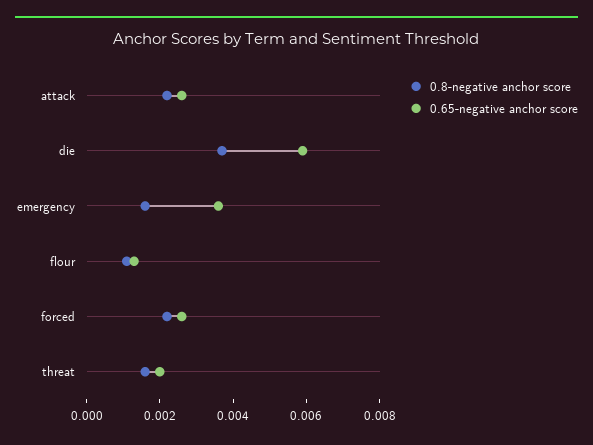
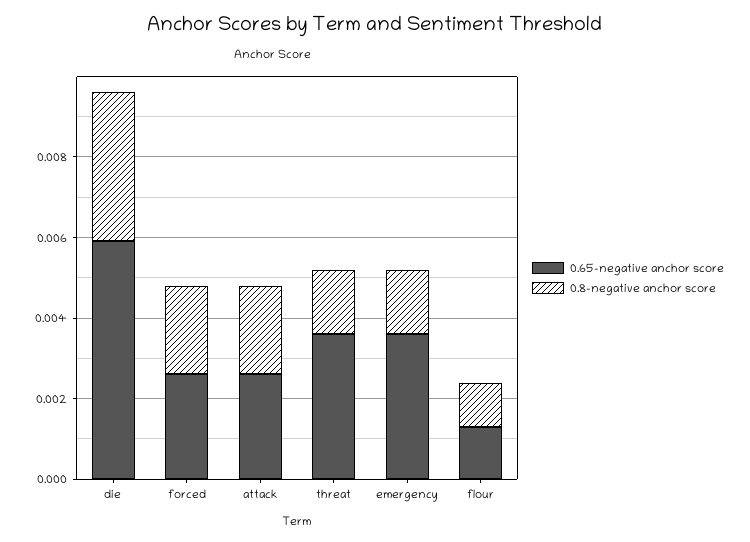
  {
    "0.8-negative anchor score": {
      "attack": 0.002,
      "die": 0.0035,
      "emergency": 0.0015,
      "flour": 0.001,
      "forced": 0.002,
      "threat": 0.0015
    },
    "0.65-negative anchor score": {
      "attack": 0.0025,
      "die": 0.006,
      "emergency": 0.0035,
      "flour": 0.0015,
      "forced": 0.0025,
-     "threat": 0.002
+     "threat": 0.0035
    }
  }

